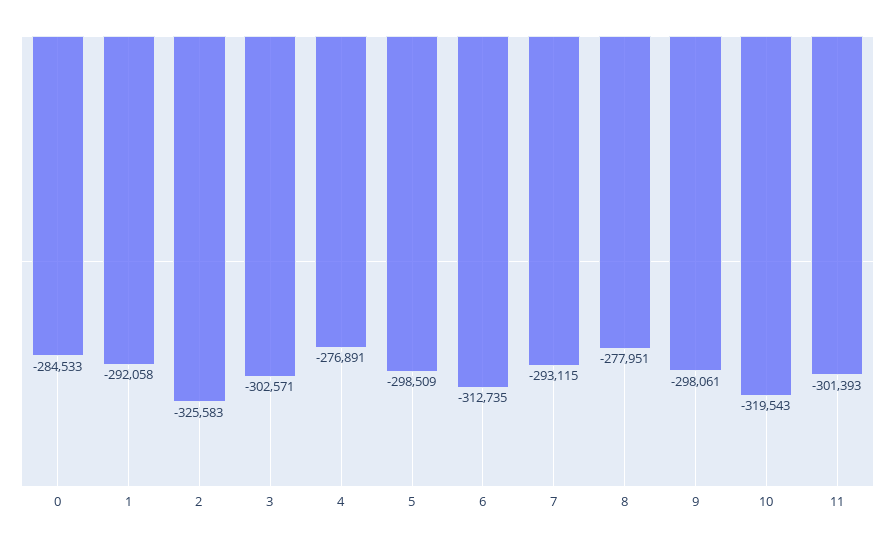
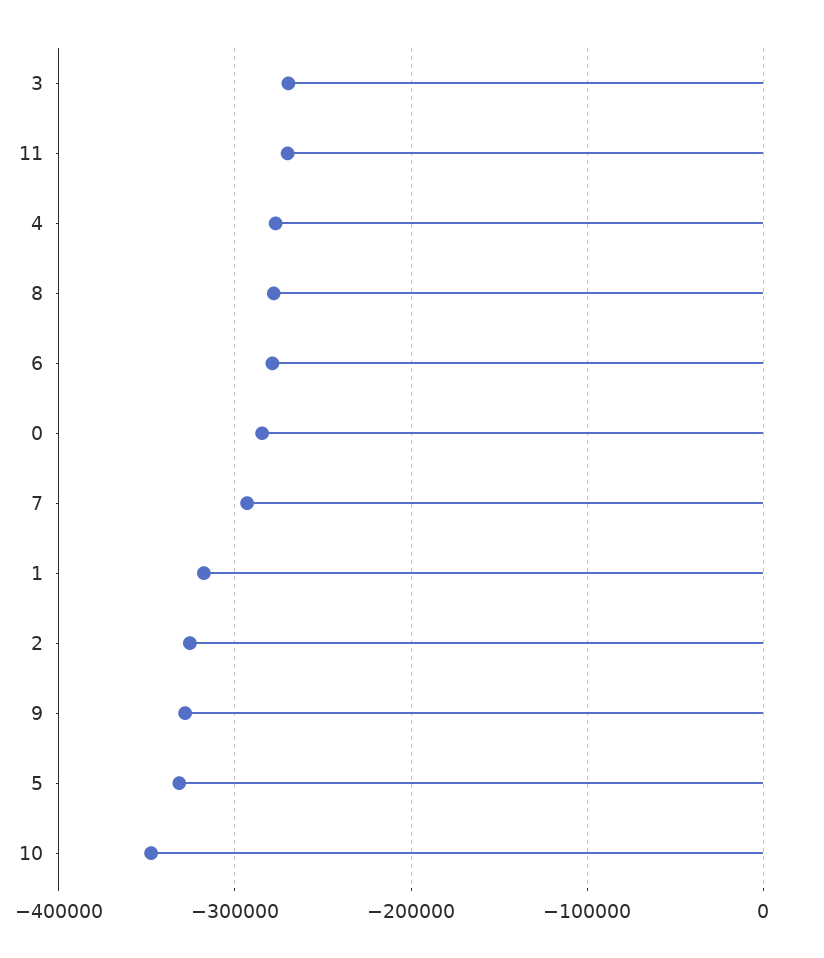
  {
    "0": -284533,
-   "1": -292058,
+   "1": -320000,
    "2": -325583,
-   "3": -302571,
+   "3": -270000,
    "4": -276891,
-   "5": -298509,
+   "5": -330000,
-   "6": -312735,
+   "6": -280000,
    "7": -293115,
    "8": -277951,
-   "9": -298061,
+   "9": -330000,
-   "10": -319543,
+   "10": -350000,
-   "11": -301393
+   "11": -270000
  }

